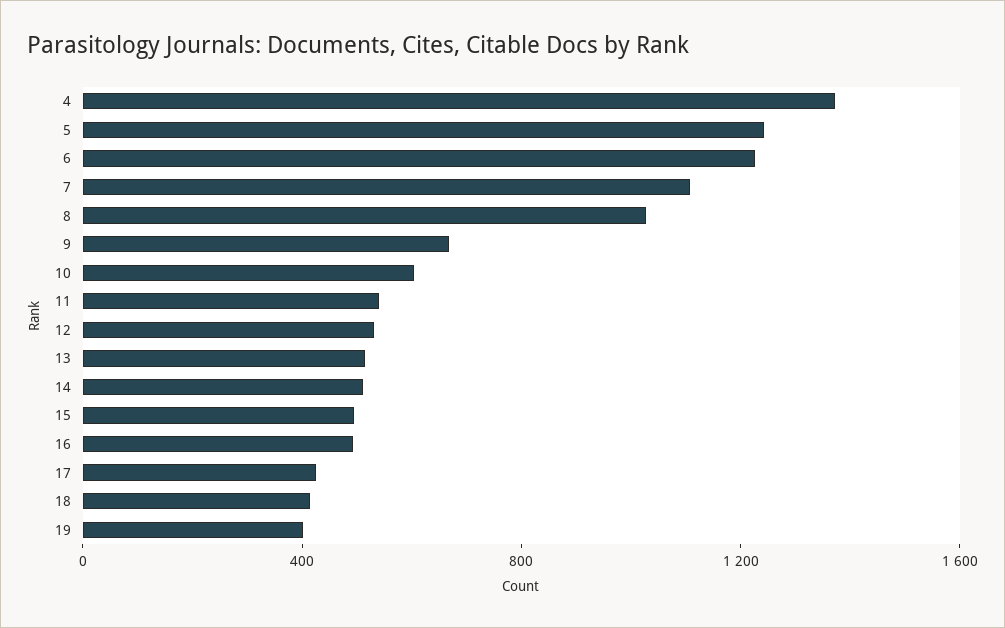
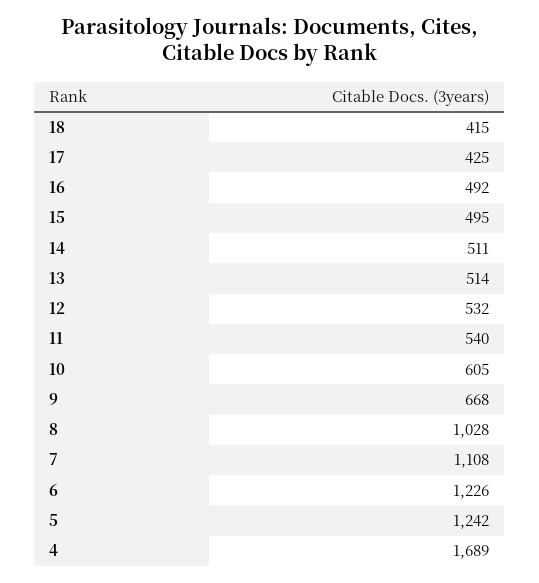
  {
-   "4": 1400,
+   "4": 1689,
    "5": 1242,
    "6": 1226,
    "7": 1108,
    "8": 1028,
    "9": 668,
    "10": 605,
    "11": 540,
    "12": 532,
    "13": 514,
    "14": 511,
    "15": 495,
    "16": 492,
    "17": 425,
-   "18": 415,
+   "18": 415
-   "19": 400
  }

